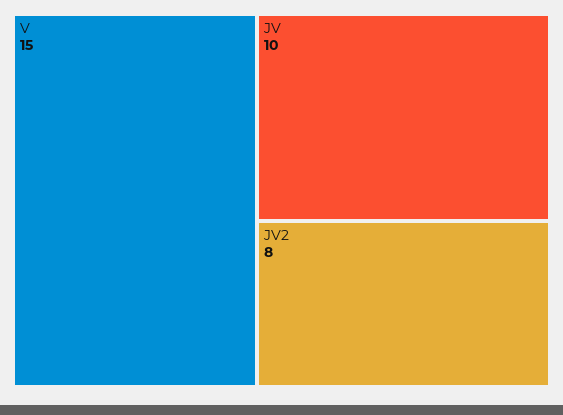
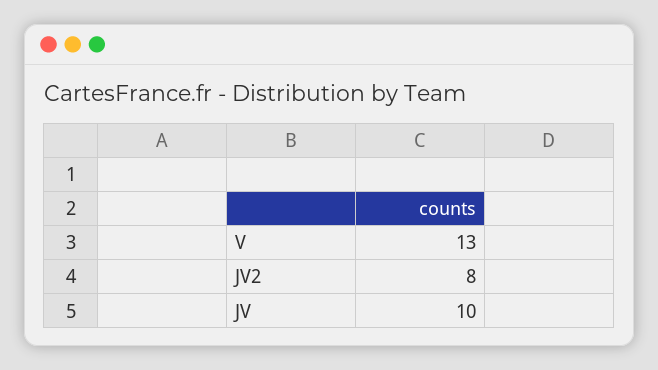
  {
-   "V": 15,
+   "V": 13,
    "JV": 10,
    "JV2": 8
  }

